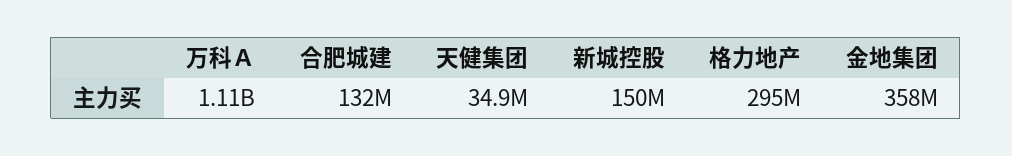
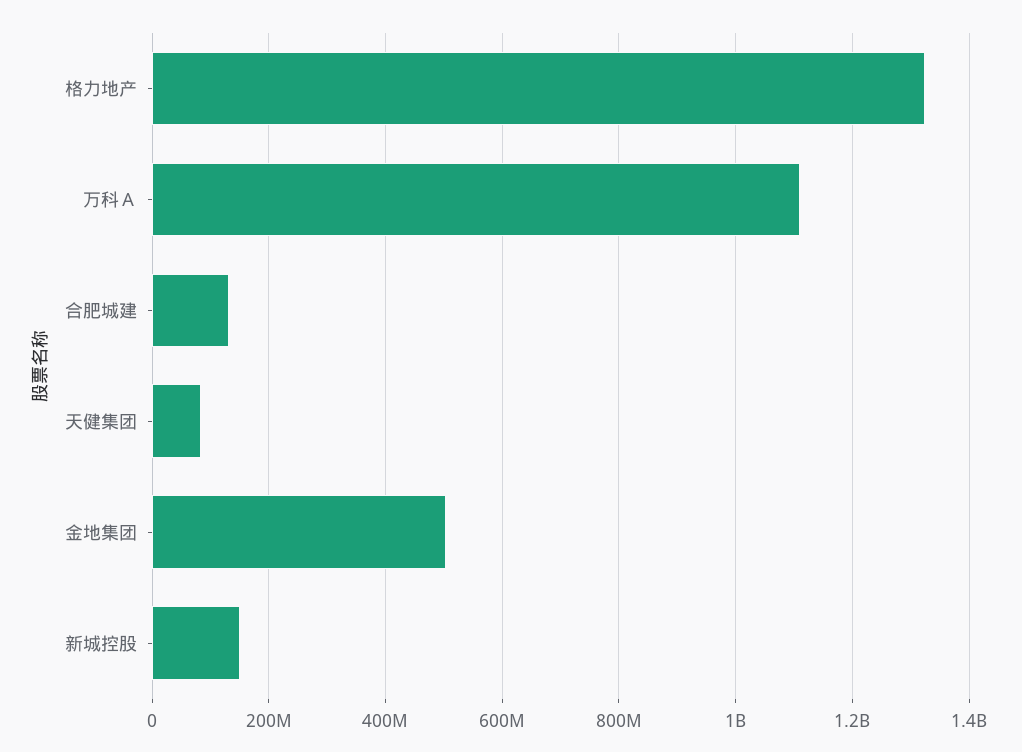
  {
    "万科Ａ": 1110000000,
    "合肥城建": 132000000,
-   "天健集团": 34900000,
+   "天健集团": 80000000,
    "新城控股": 150000000,
-   "格力地产": 295000000,
+   "格力地产": 1320000000,
-   "金地集团": 358000000
+   "金地集团": 500000000
  }

